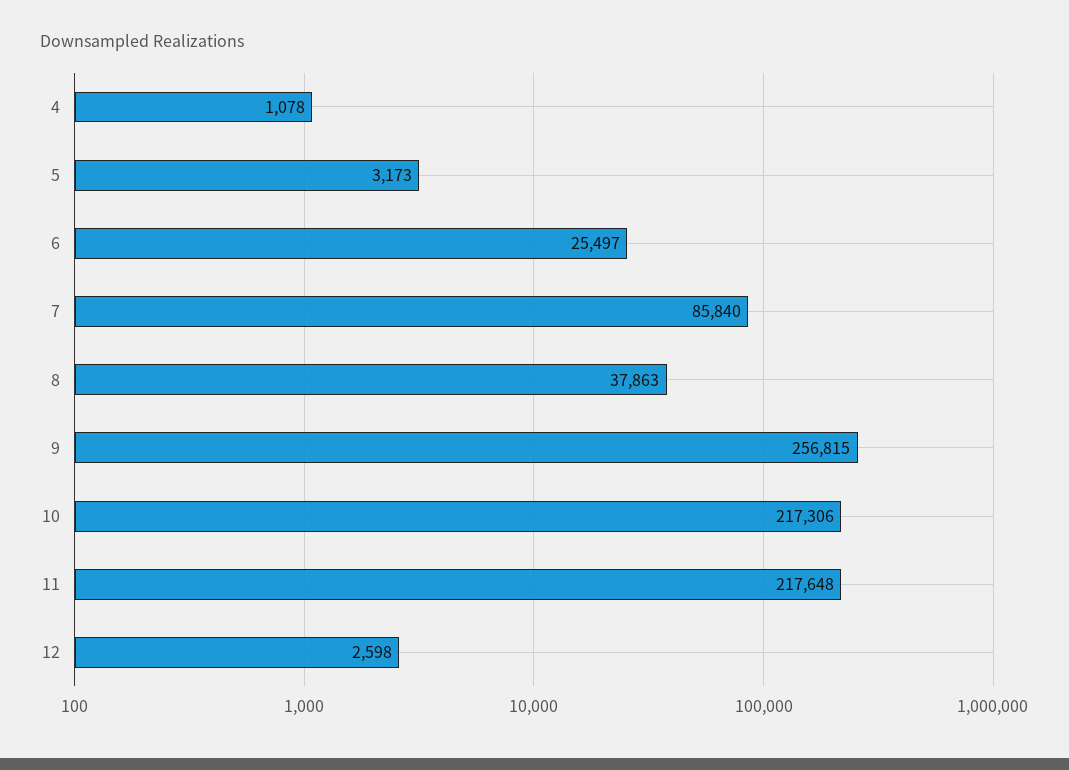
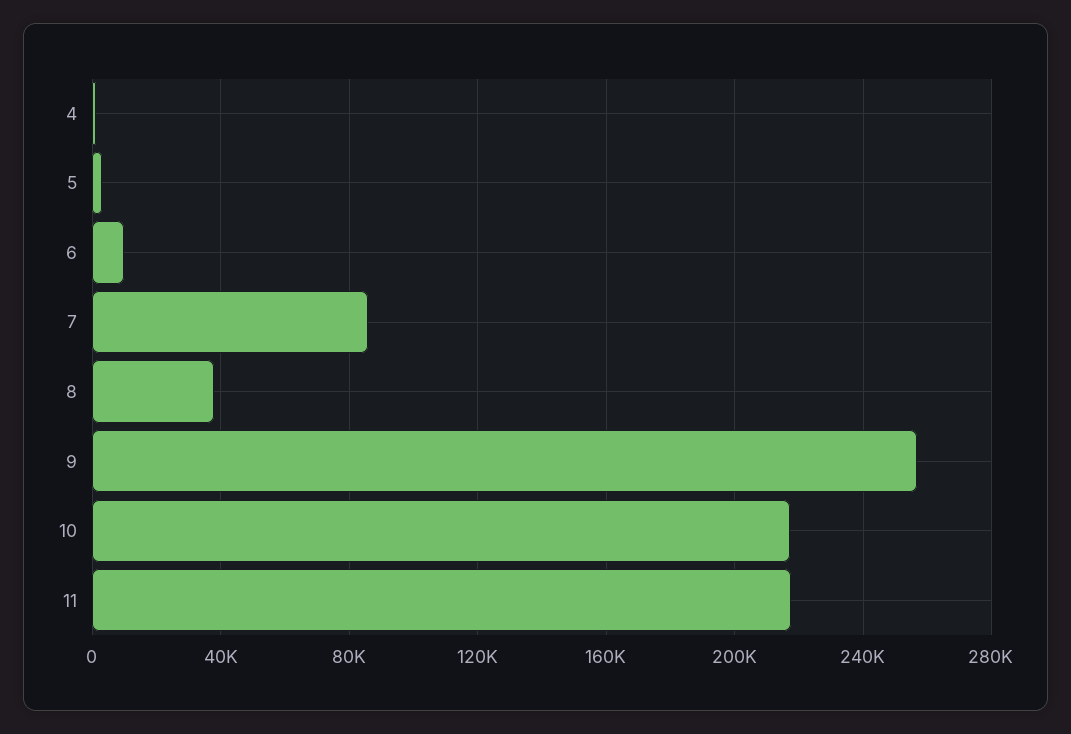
  {
    "4": 1078,
    "5": 3173,
-   "6": 25497,
+   "6": 10000,
    "7": 85840,
    "8": 37863,
    "9": 256815,
    "10": 217306,
-   "11": 217648,
+   "11": 217648
-   "12": 2598
  }

